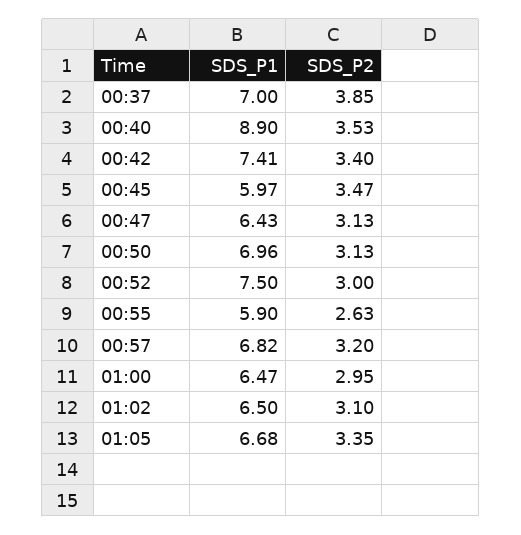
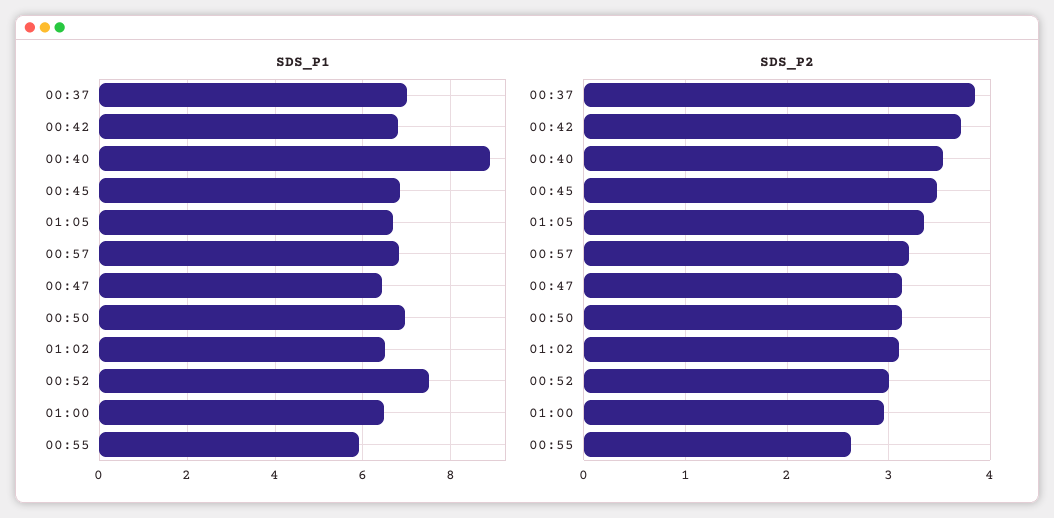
  {
    "SDS_P1": {
      "00:37": 7,
      "00:40": 8.9,
-     "00:42": 7.41,
+     "00:42": 6.8,
-     "00:45": 5.97,
+     "00:45": 6.8,
      "00:47": 6.43,
      "00:50": 6.96,
      "00:52": 7.5,
      "00:55": 5.9,
      "00:57": 6.82,
      "01:00": 6.47,
      "01:02": 6.5,
      "01:05": 6.68
    },
    "SDS_P2": {
      "00:37": 3.85,
      "00:40": 3.53,
-     "00:42": 3.4,
+     "00:42": 3.7,
      "00:45": 3.47,
      "00:47": 3.13,
      "00:50": 3.13,
      "00:52": 3,
      "00:55": 2.63,
      "00:57": 3.2,
      "01:00": 2.95,
      "01:02": 3.1,
      "01:05": 3.35
    }
  }

